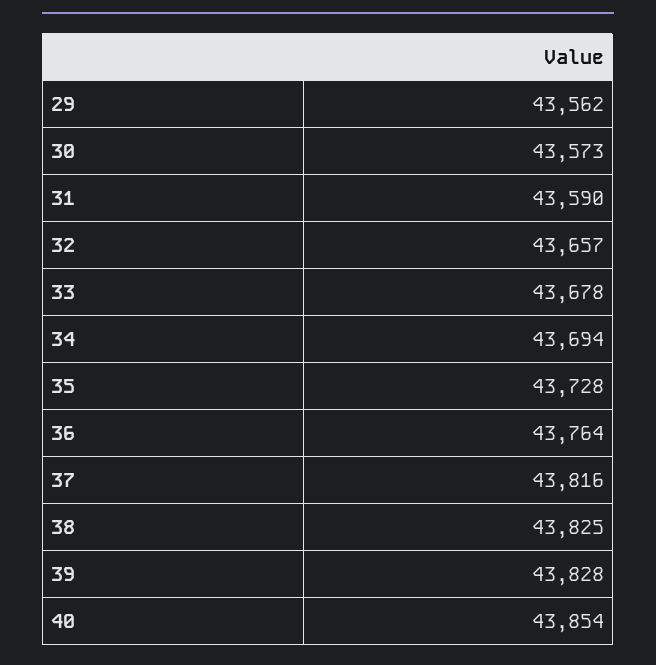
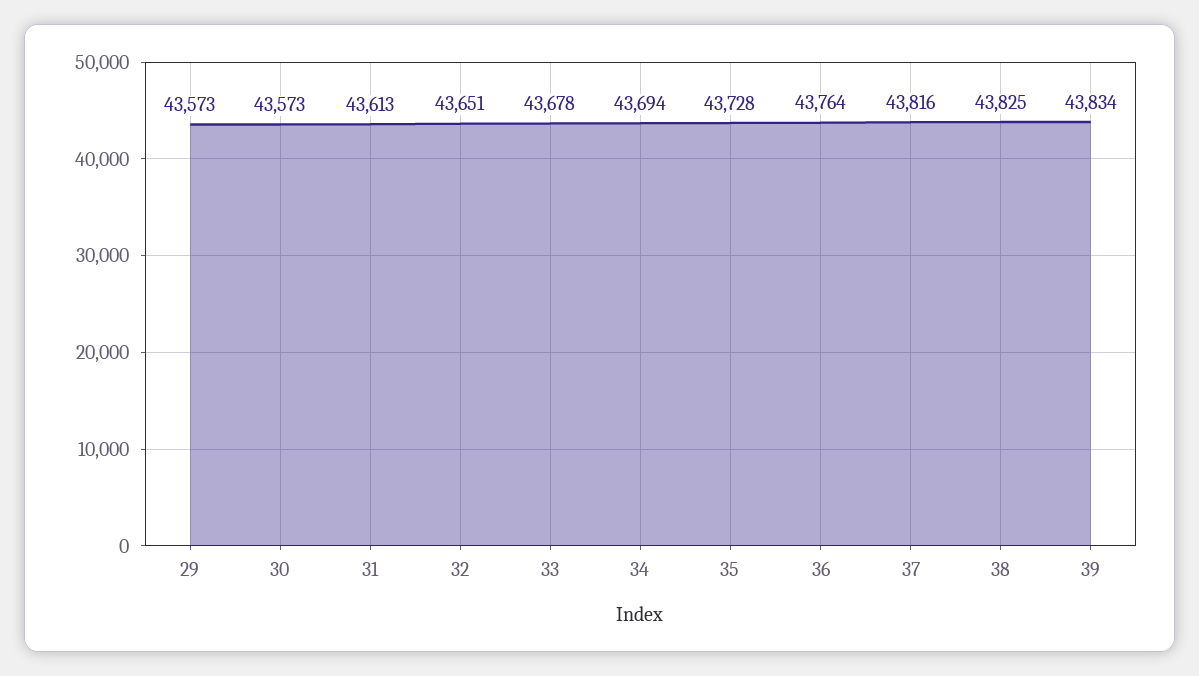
  {
-   "29": 43562,
+   "29": 43573,
    "30": 43573,
-   "31": 43590,
+   "31": 43613,
-   "32": 43657,
+   "32": 43651,
    "33": 43678,
    "34": 43694,
    "35": 43728,
    "36": 43764,
    "37": 43816,
    "38": 43825,
-   "39": 43828,
+   "39": 43834
-   "40": 43854
  }

